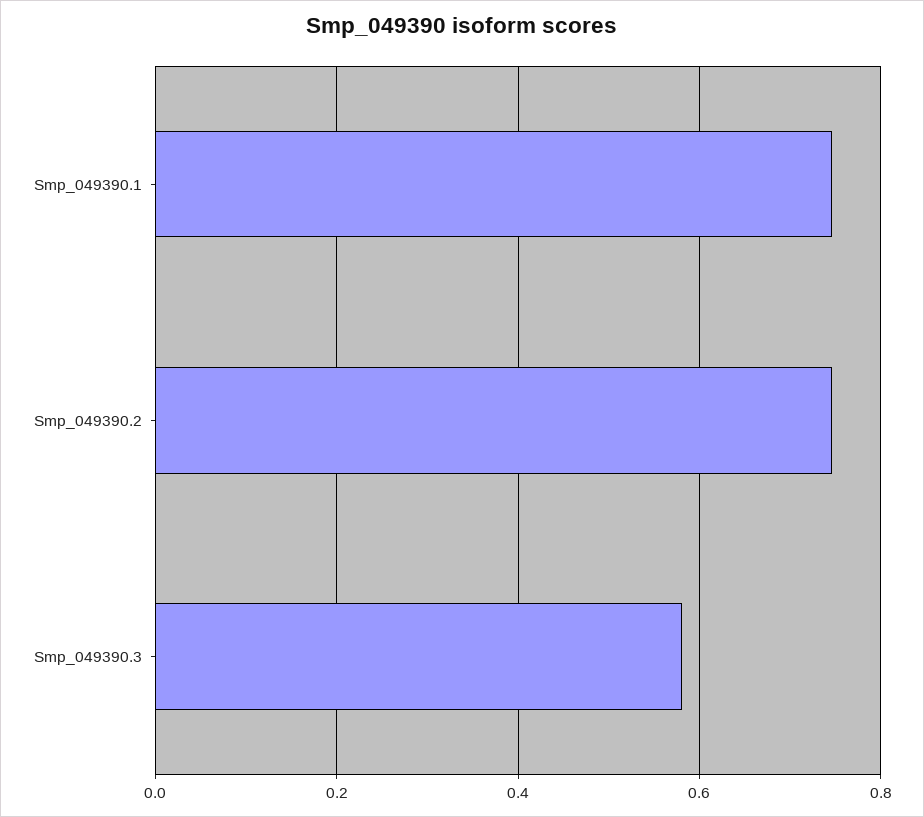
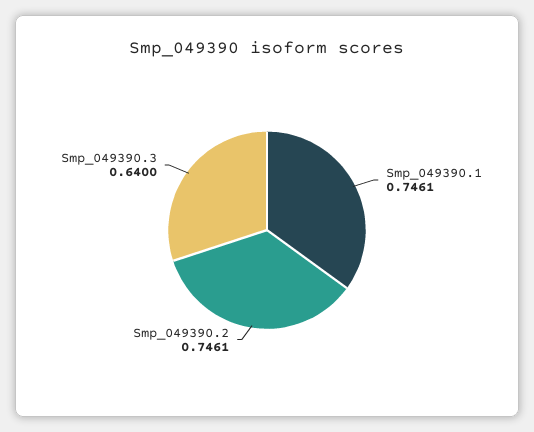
  {
    "Smp_049390.1": 0.7461,
    "Smp_049390.2": 0.7461,
-   "Smp_049390.3": 0.58
+   "Smp_049390.3": 0.64
  }

